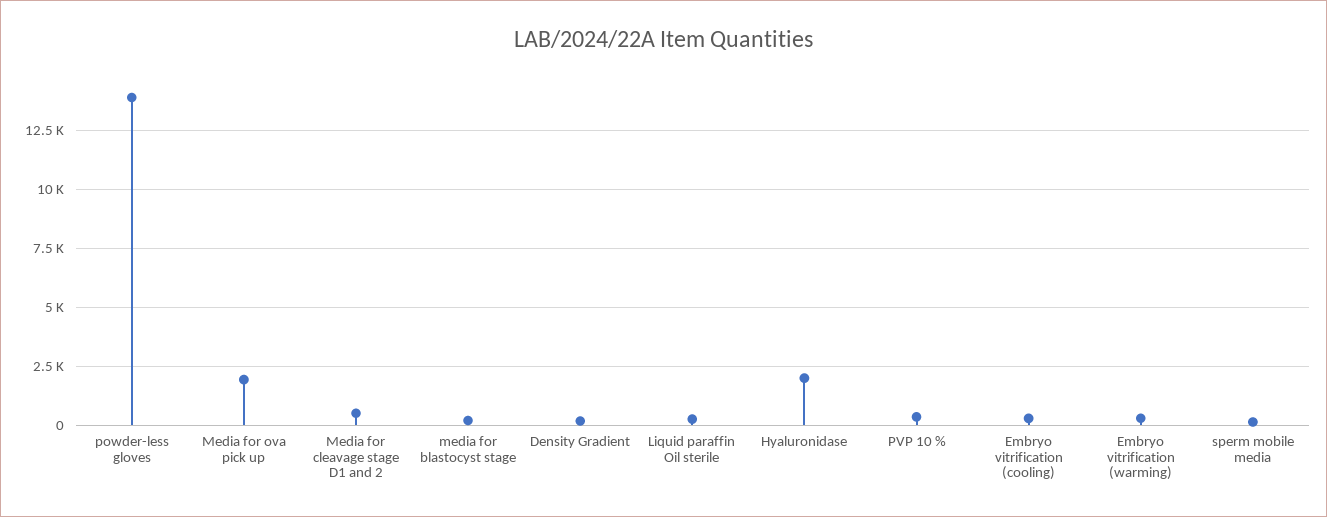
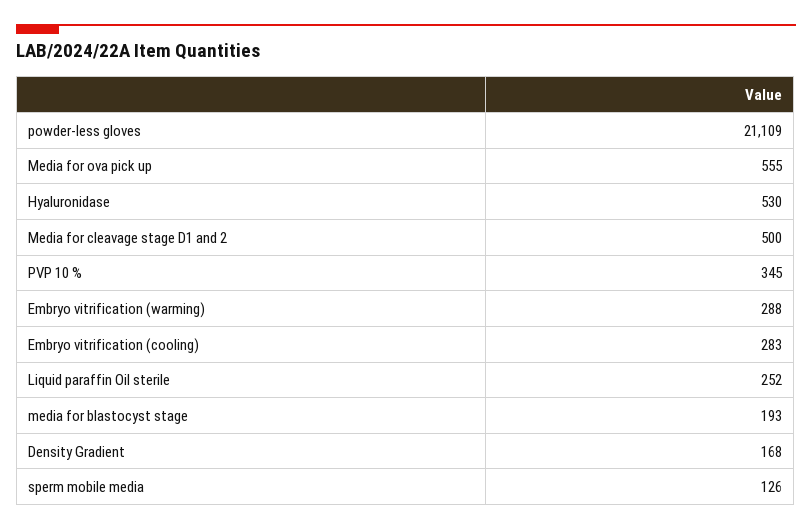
  {
-   "powder-less gloves": 14000,
+   "powder-less gloves": 21109,
-   "Media for ova pick up": 2000,
+   "Media for ova pick up": 555,
    "Media for cleavage stage D1 and 2": 500,
    "media for blastocyst stage": 193,
    "Density Gradient": 168,
    "Liquid paraffin Oil sterile": 252,
-   "Hyaluronidase": 2000,
+   "Hyaluronidase": 530,
    "PVP 10 %": 345,
    "Embryo vitrification (cooling)": 283,
    "Embryo vitrification (warming)": 288,
    "sperm mobile media": 126
  }

